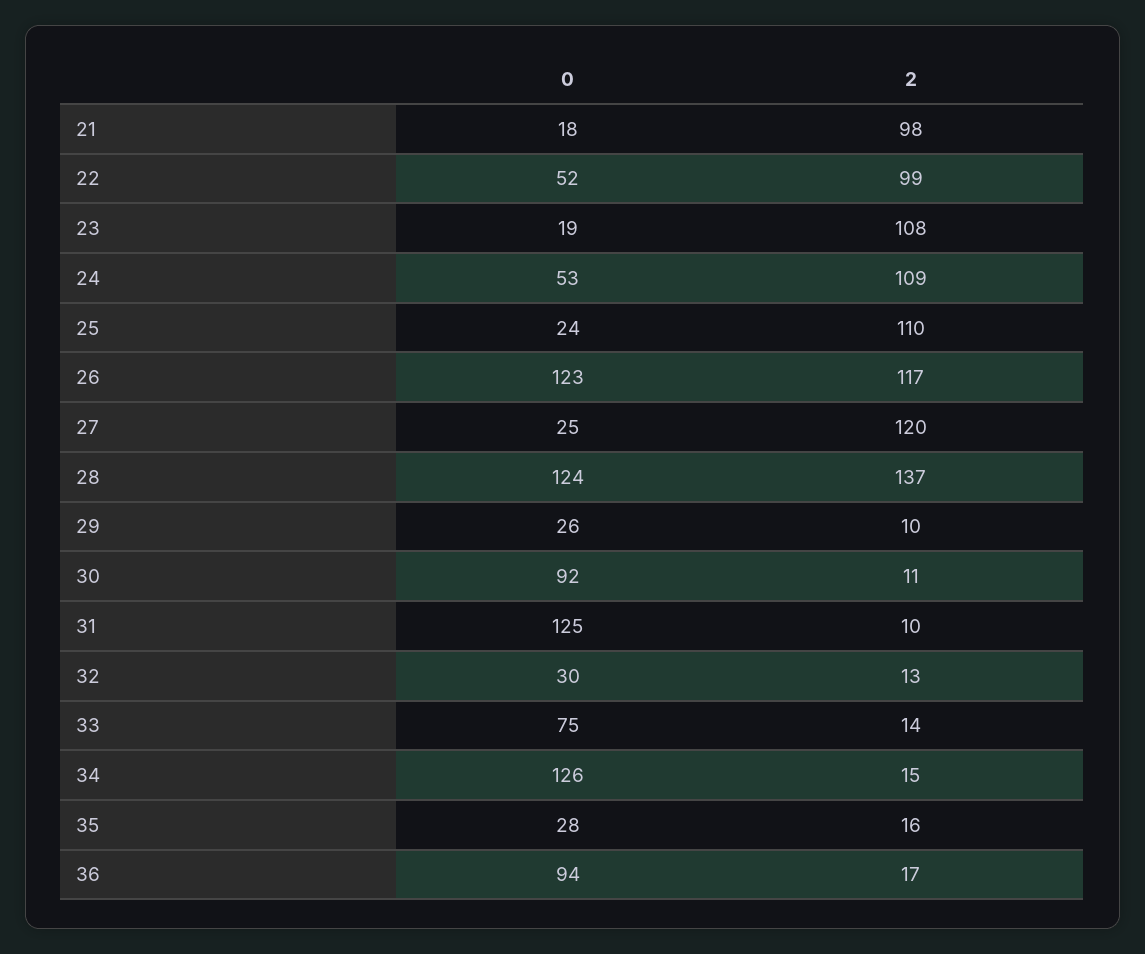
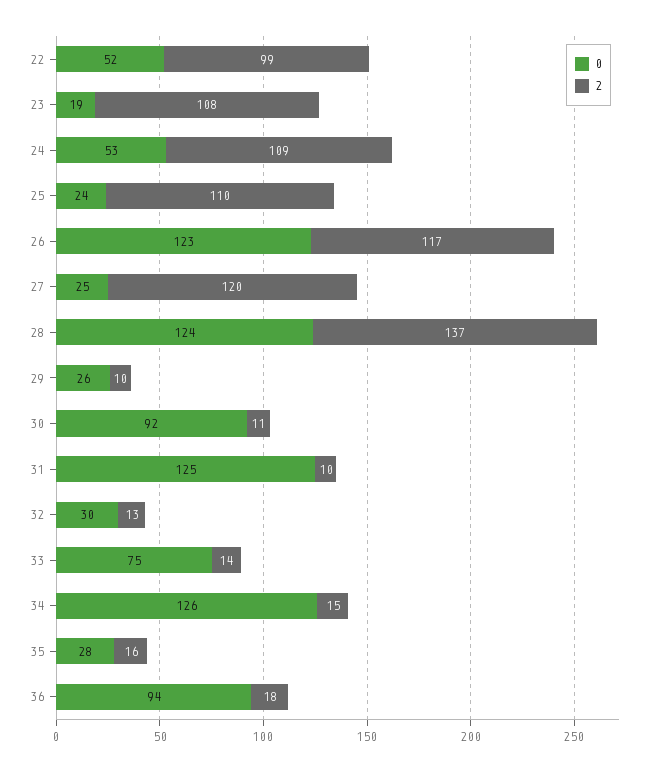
  {
    "0": {
-     "21": 18,
      "22": 52,
      "23": 19,
      "24": 53,
      "25": 24,
      "26": 123,
      "27": 25,
      "28": 124,
      "29": 26,
      "30": 92,
      "31": 125,
      "32": 30,
      "33": 75,
      "34": 126,
      "35": 28,
      "36": 94
    },
    "2": {
-     "21": 98,
      "22": 99,
      "23": 108,
      "24": 109,
      "25": 110,
      "26": 117,
      "27": 120,
      "28": 137,
      "29": 10,
      "30": 11,
      "31": 10,
      "32": 13,
      "33": 14,
      "34": 15,
      "35": 16,
-     "36": 17
+     "36": 18
    }
  }

